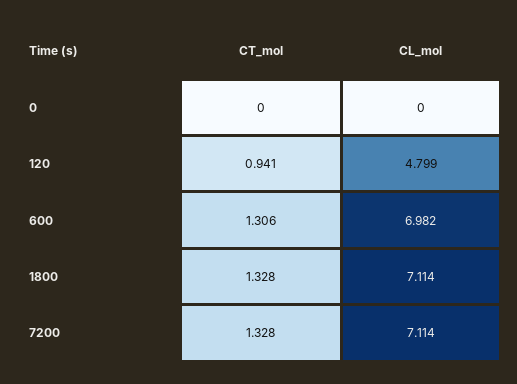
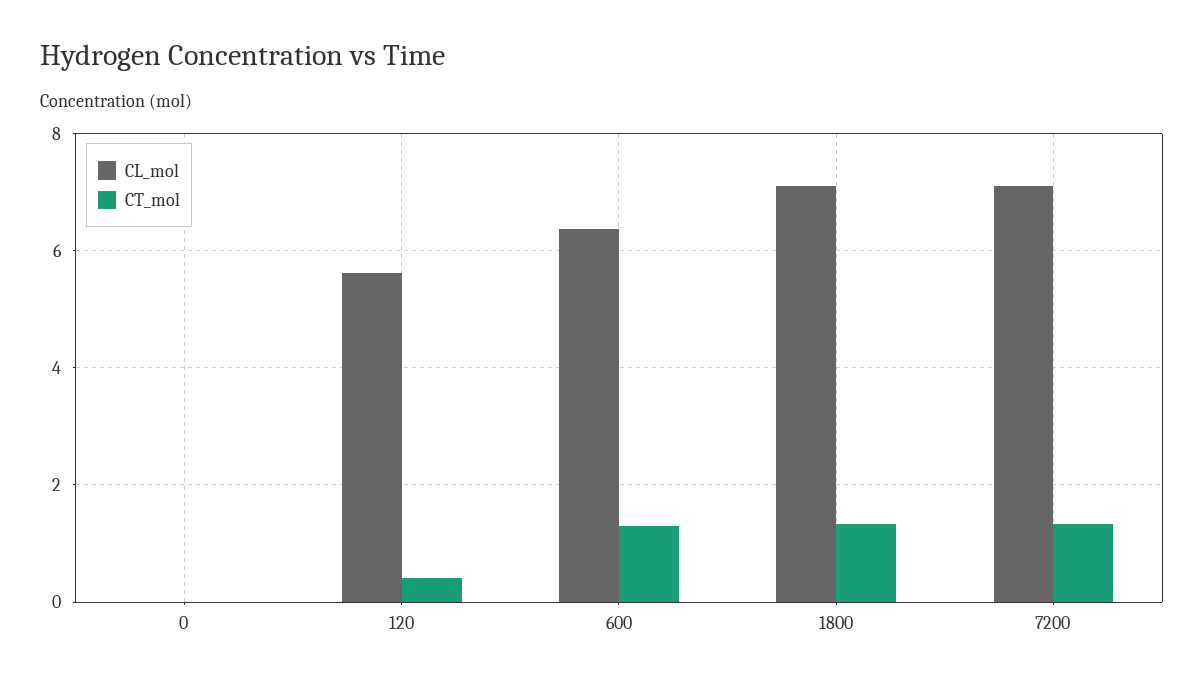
  {
    "CT_mol": {
      "0": 0,
-     "120": 0.941,
+     "120": 0.4,
      "600": 1.306,
      "1800": 1.328,
      "7200": 1.328
    },
    "CL_mol": {
      "0": 0,
-     "120": 4.799,
+     "120": 5.6,
-     "600": 6.982,
+     "600": 6.4,
      "1800": 7.114,
      "7200": 7.114
    }
  }

